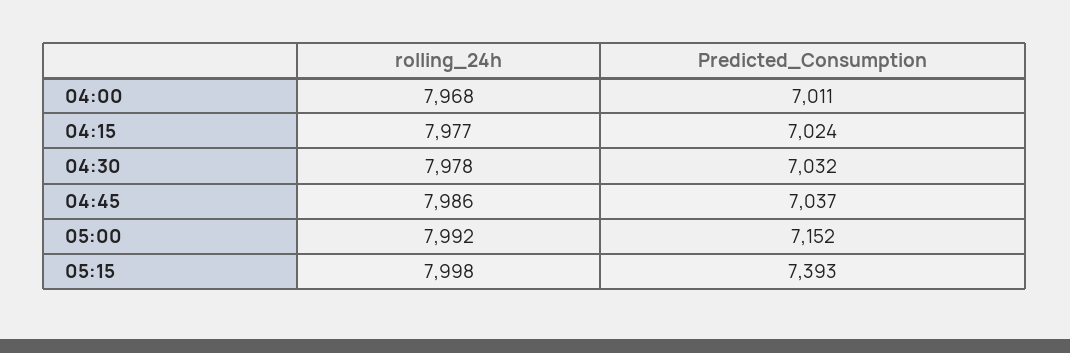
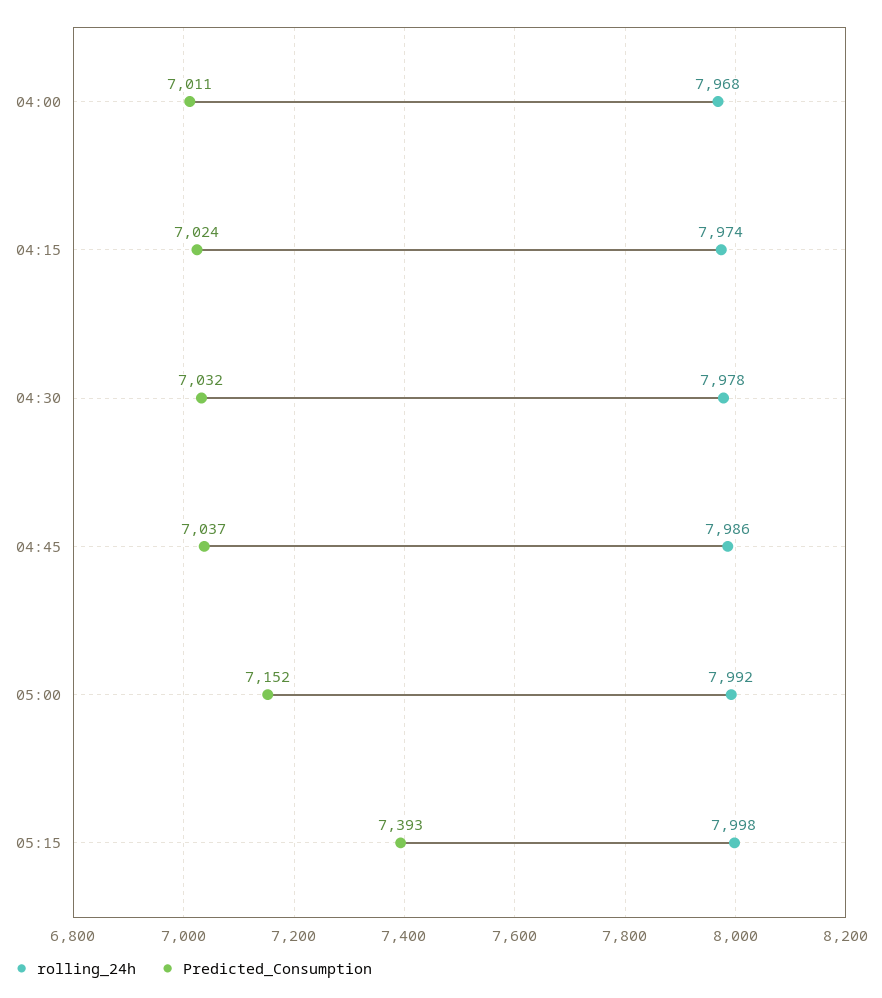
  {
    "rolling_24h": {
      "04:00": 7968,
-     "04:15": 7977,
+     "04:15": 7974,
      "04:30": 7978,
      "04:45": 7986,
      "05:00": 7992,
      "05:15": 7998
    },
    "Predicted_Consumption": {
      "04:00": 7011,
      "04:15": 7024,
      "04:30": 7032,
      "04:45": 7037,
      "05:00": 7152,
      "05:15": 7393
    }
  }

